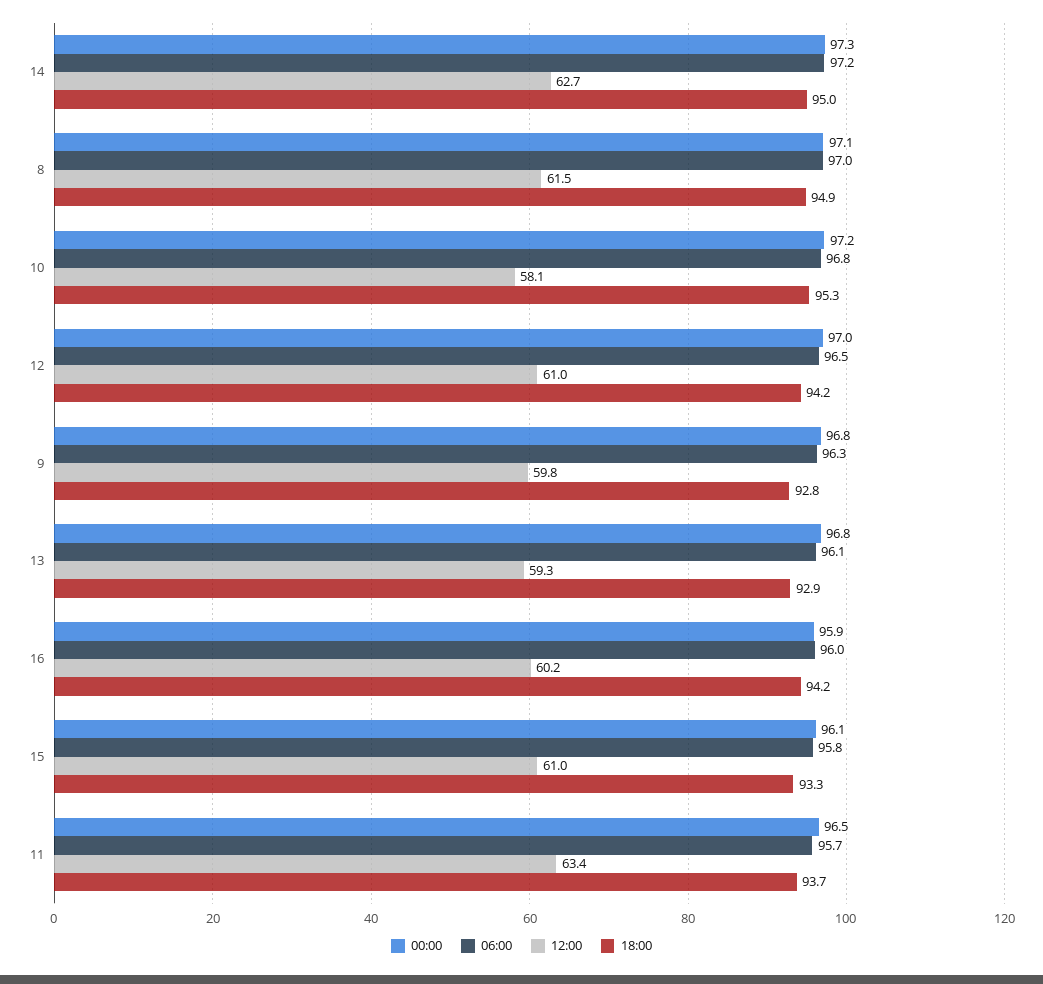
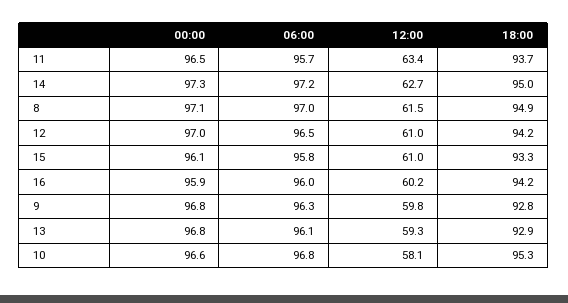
  {
    "00:00": {
      "14": 97.3,
      "8": 97.1,
-     "10": 97.2,
+     "10": 96.6,
      "12": 97,
      "9": 96.8,
      "13": 96.8,
      "16": 95.9,
      "15": 96.1,
      "11": 96.5
    },
    "06:00": {
      "14": 97.2,
      "8": 97,
      "10": 96.8,
      "12": 96.5,
      "9": 96.3,
      "13": 96.1,
      "16": 96,
      "15": 95.8,
      "11": 95.7
    },
    "12:00": {
      "14": 62.7,
      "8": 61.5,
      "10": 58.1,
      "12": 61,
      "9": 59.8,
      "13": 59.3,
      "16": 60.2,
      "15": 61,
      "11": 63.4
    },
    "18:00": {
      "14": 95,
      "8": 94.9,
      "10": 95.3,
      "12": 94.2,
      "9": 92.8,
      "13": 92.9,
      "16": 94.2,
      "15": 93.3,
      "11": 93.7
    }
  }

